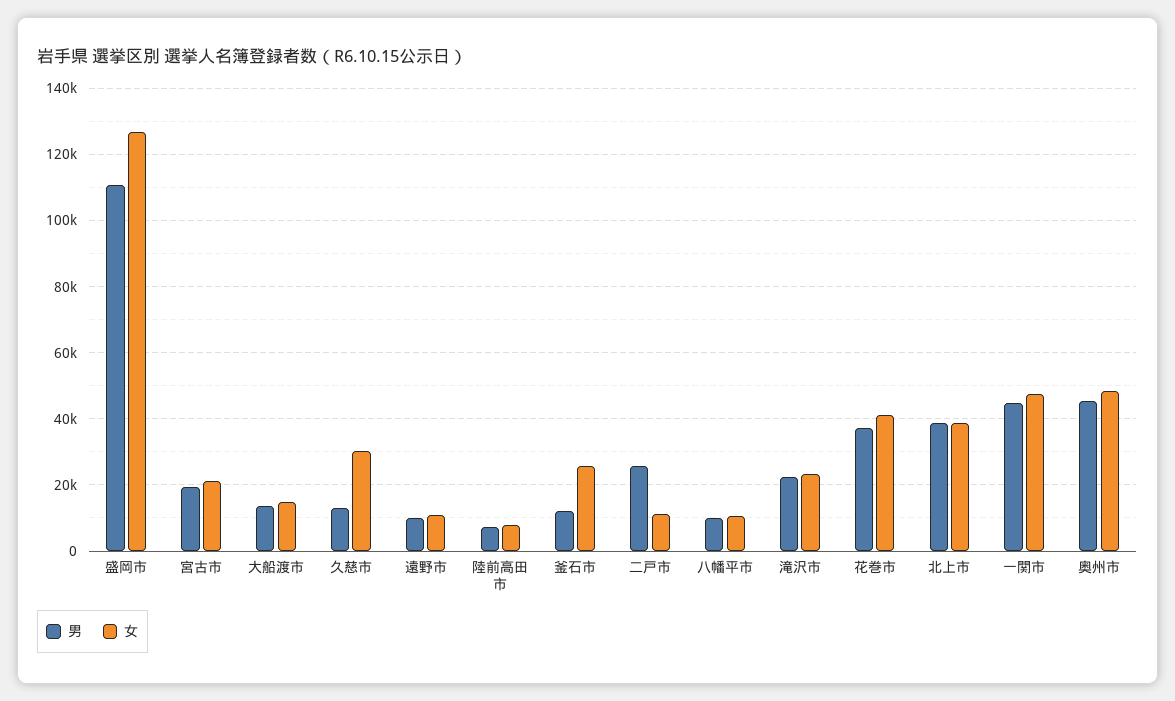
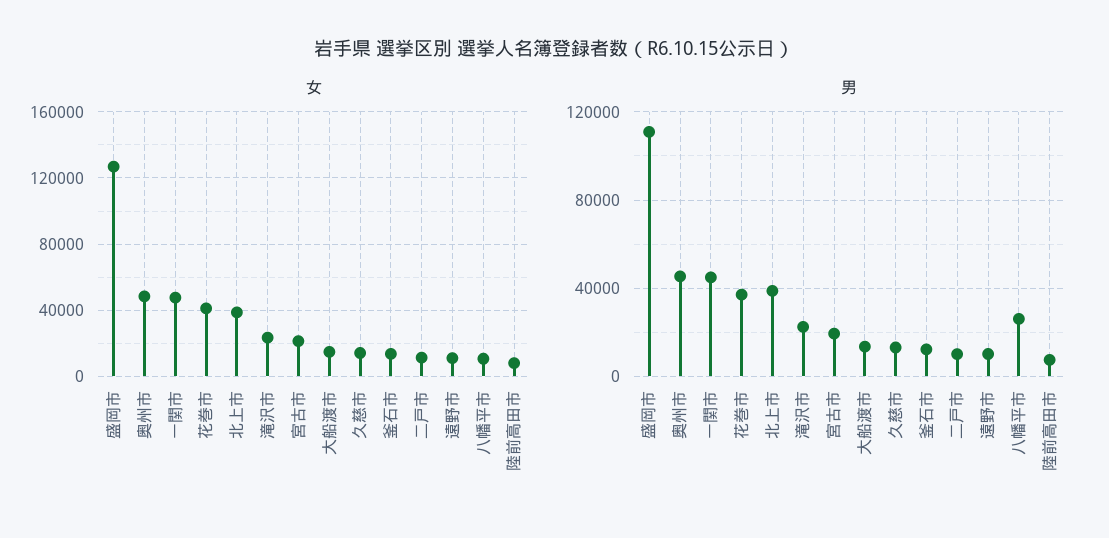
  {
    "男": {
      "盛岡市": 110000,
      "宮古市": 20000,
      "大船渡市": 14000,
      "久慈市": 14000,
      "遠野市": 10000,
      "陸前高田市": 8000,
      "釜石市": 12000,
-     "二戸市": 26000,
+     "二戸市": 10000,
-     "八幡平市": 10000,
+     "八幡平市": 25000,
      "滝沢市": 22000,
      "花巻市": 38000,
      "北上市": 38000,
      "一関市": 44000,
      "奥州市": 46000
    },
    "女": {
      "盛岡市": 126000,
      "宮古市": 22000,
      "大船渡市": 14000,
-     "久慈市": 30000,
+     "久慈市": 15000,
      "遠野市": 12000,
      "陸前高田市": 8000,
-     "釜石市": 26000,
+     "釜石市": 15000,
      "二戸市": 12000,
      "八幡平市": 10000,
      "滝沢市": 24000,
      "花巻市": 42000,
      "北上市": 38000,
      "一関市": 48000,
      "奥州市": 48000
    }
  }

